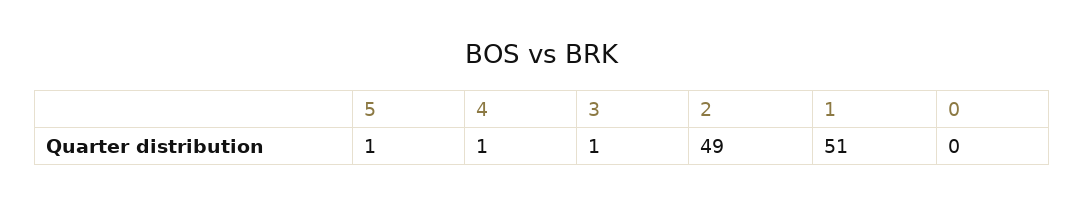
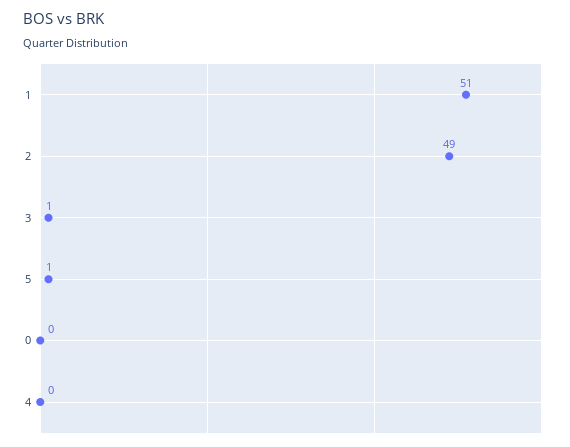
  {
    "5": 1,
-   "4": 1,
+   "4": 0,
    "3": 1,
    "2": 49,
    "1": 51,
    "0": 0
  }

